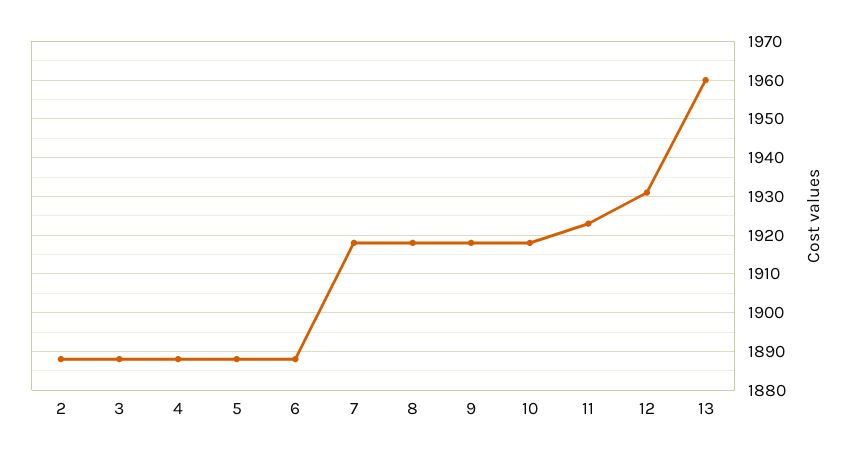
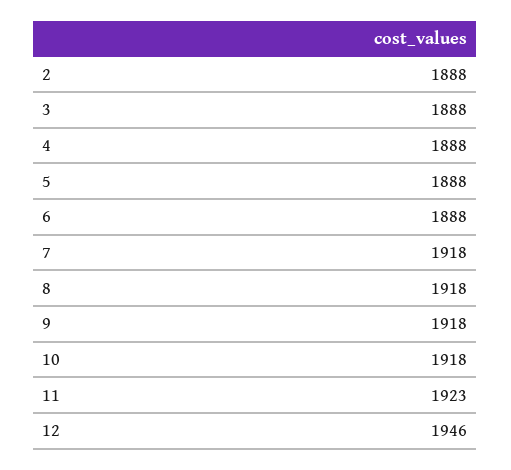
  {
    "2": 1888,
    "3": 1888,
    "4": 1888,
    "5": 1888,
    "6": 1888,
    "7": 1918,
    "8": 1918,
    "9": 1918,
    "10": 1918,
    "11": 1923,
-   "12": 1930,
+   "12": 1946
-   "13": 1960
  }

